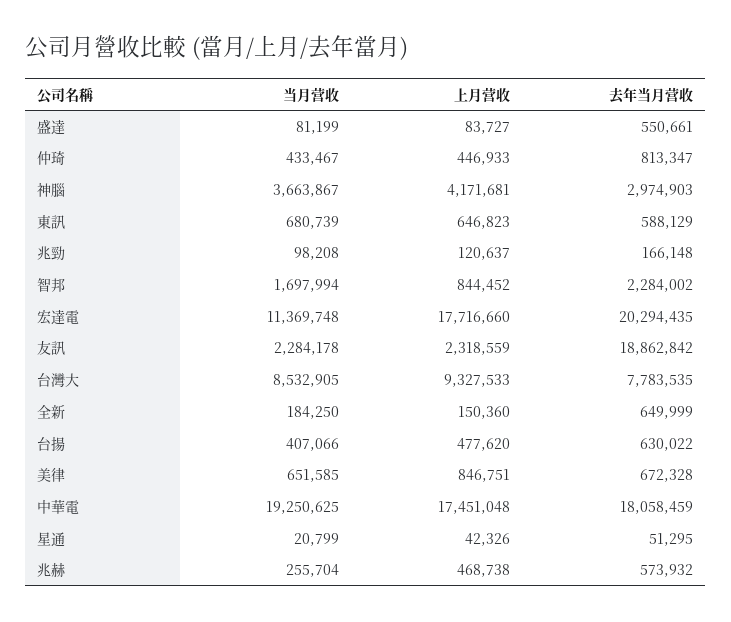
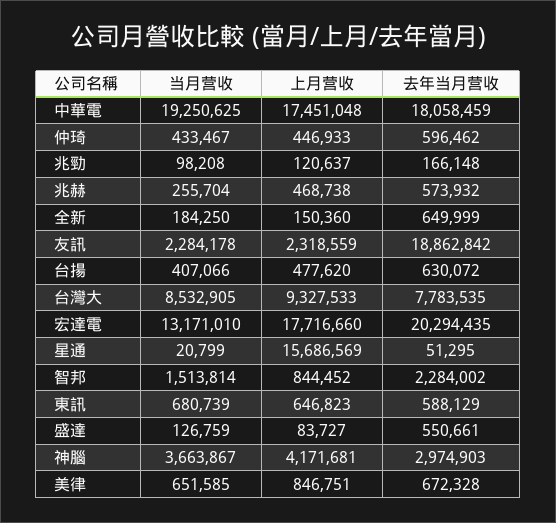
  {
    "当月营收": {
-     "盛達": 81199,
+     "盛達": 126759,
      "仲琦": 433467,
      "神腦": 3663867,
      "東訊": 680739,
      "兆勁": 98208,
-     "智邦": 1697994,
+     "智邦": 1513814,
-     "宏達電": 11369748,
+     "宏達電": 13171010,
      "友訊": 2284178,
      "台灣大": 8532905,
      "全新": 184250,
      "台揚": 407066,
      "美律": 651585,
      "中華電": 19250625,
      "星通": 20799,
      "兆赫": 255704
    },
    "上月营收": {
      "盛達": 83727,
      "仲琦": 446933,
      "神腦": 4171681,
      "東訊": 646823,
      "兆勁": 120637,
      "智邦": 844452,
      "宏達電": 17716660,
      "友訊": 2318559,
      "台灣大": 9327533,
      "全新": 150360,
      "台揚": 477620,
      "美律": 846751,
      "中華電": 17451048,
-     "星通": 42326,
+     "星通": 15686569,
      "兆赫": 468738
    },
    "去年当月营收": {
      "盛達": 550661,
-     "仲琦": 813347,
+     "仲琦": 596462,
      "神腦": 2974903,
      "東訊": 588129,
      "兆勁": 166148,
      "智邦": 2284002,
      "宏達電": 20294435,
      "友訊": 18862842,
      "台灣大": 7783535,
      "全新": 649999,
-     "台揚": 630022,
+     "台揚": 630072,
      "美律": 672328,
      "中華電": 18058459,
      "星通": 51295,
      "兆赫": 573932
    }
  }

